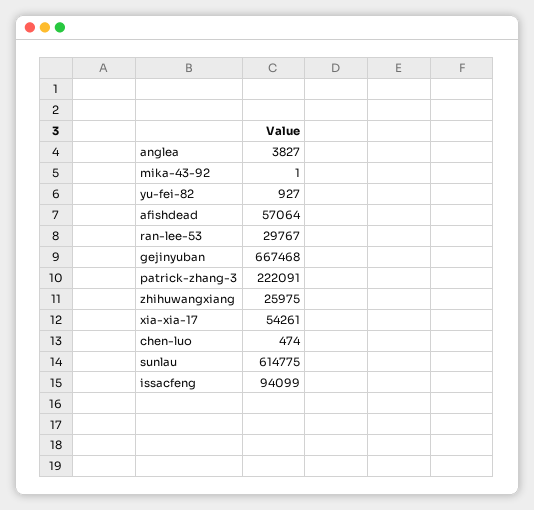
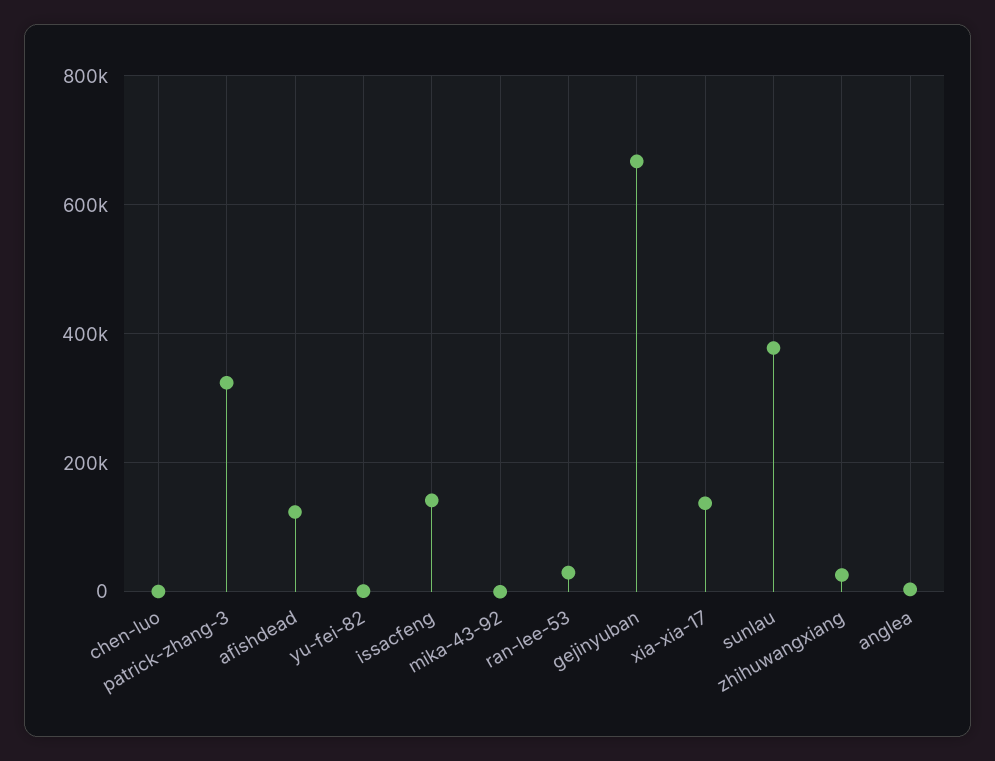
  {
    "anglea": 3827,
    "mika-43-92": 1,
    "yu-fei-82": 927,
-   "afishdead": 57064,
+   "afishdead": 120000,
    "ran-lee-53": 29767,
    "gejinyuban": 667468,
-   "patrick-zhang-3": 222091,
+   "patrick-zhang-3": 320000,
    "zhihuwangxiang": 25975,
-   "xia-xia-17": 54261,
+   "xia-xia-17": 140000,
    "chen-luo": 474,
-   "sunlau": 614775,
+   "sunlau": 380000,
-   "issacfeng": 94099
+   "issacfeng": 140000
  }

